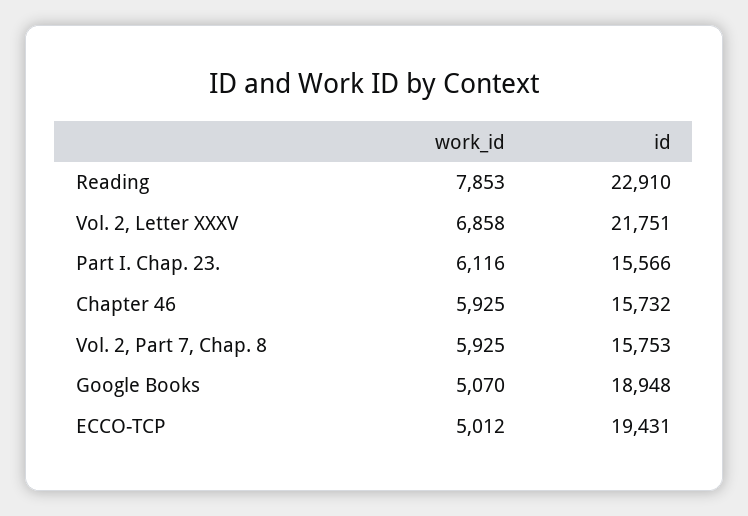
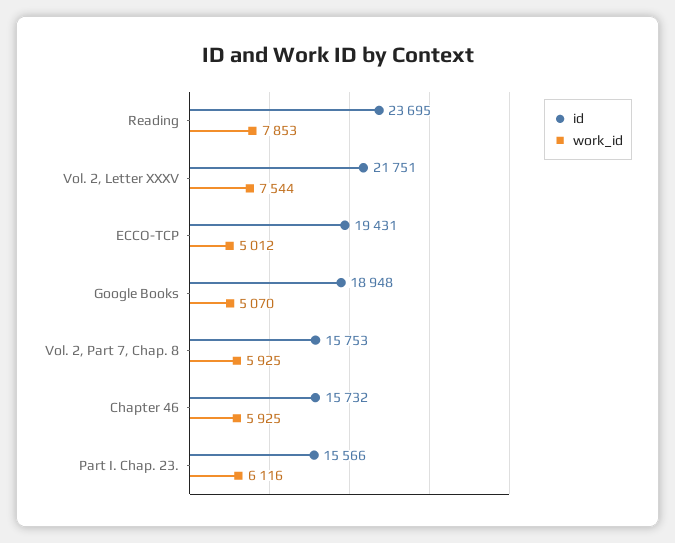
  {
    "work_id": {
      "Reading": 7853,
-     "Vol. 2, Letter XXXV": 6858,
+     "Vol. 2, Letter XXXV": 7544,
      "Part I. Chap. 23.": 6116,
      "Chapter 46": 5925,
      "Vol. 2, Part 7, Chap. 8": 5925,
      "Google Books": 5070,
      "ECCO-TCP": 5012
    },
    "id": {
-     "Reading": 22910,
+     "Reading": 23695,
      "Vol. 2, Letter XXXV": 21751,
      "Part I. Chap. 23.": 15566,
      "Chapter 46": 15732,
      "Vol. 2, Part 7, Chap. 8": 15753,
      "Google Books": 18948,
      "ECCO-TCP": 19431
    }
  }

